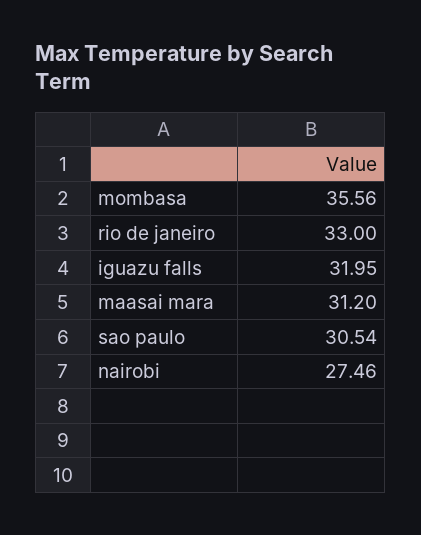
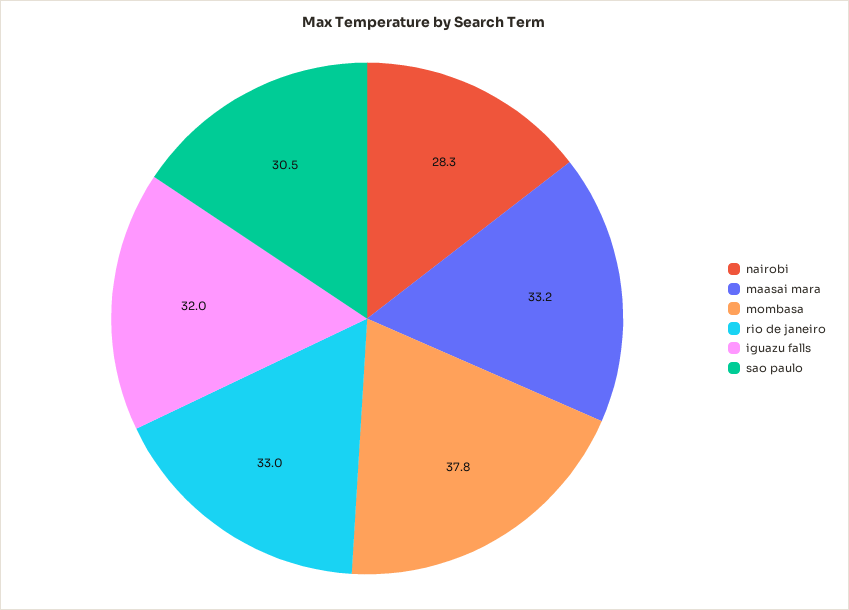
  {
-   "mombasa": 35.56,
+   "mombasa": 37.8,
    "rio de janeiro": 33,
    "iguazu falls": 31.95,
-   "maasai mara": 31.2,
+   "maasai mara": 33.2,
    "sao paulo": 30.54,
-   "nairobi": 27.46
+   "nairobi": 28.3
  }

